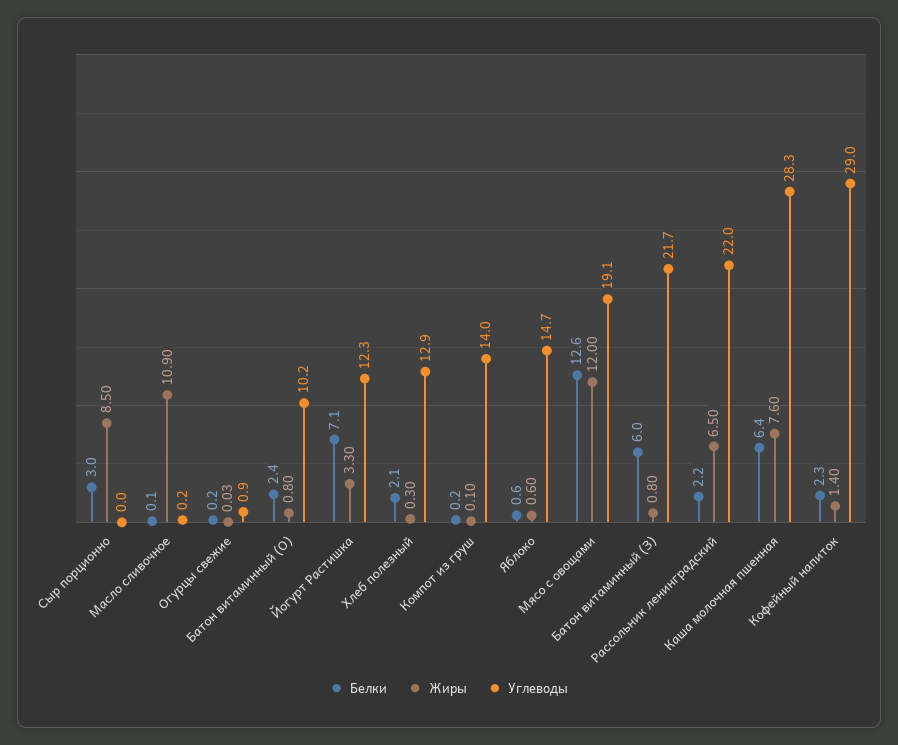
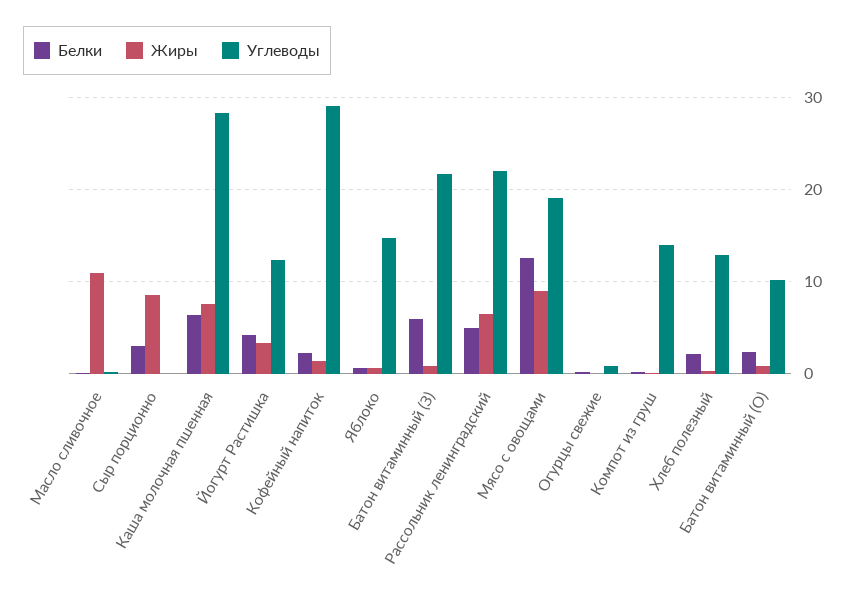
  {
    "Белки": {
      "Сыр порционно": 3,
      "Масло сливочное": 0.1,
      "Огурцы свежие": 0.2,
      "Батон витаминный (О)": 2.4,
-     "Йогурт Растишка": 7.1,
+     "Йогурт Растишка": 4,
      "Хлеб полезный": 2.1,
      "Компот из груш": 0.2,
      "Яблоко": 0.6,
      "Мясо с овощами": 12.6,
      "Батон витаминный (З)": 6,
-     "Рассольник ленинградский": 2.2,
+     "Рассольник ленинградский": 5,
      "Каша молочная пшенная": 6.4,
      "Кофейный напиток": 2.3
    },
    "Жиры": {
      "Сыр порционно": 8.5,
      "Масло сливочное": 10.9,
      "Огурцы свежие": 0.03,
      "Батон витаминный (О)": 0.8,
      "Йогурт Растишка": 3.3,
      "Хлеб полезный": 0.3,
      "Компот из груш": 0.1,
      "Яблоко": 0.6,
-     "Мясо с овощами": 12,
+     "Мясо с овощами": 9,
      "Батон витаминный (З)": 0.8,
      "Рассольник ленинградский": 6.5,
      "Каша молочная пшенная": 7.6,
      "Кофейный напиток": 1.4
    },
    "Углеводы": {
      "Сыр порционно": 0,
      "Масло сливочное": 0.2,
      "Огурцы свежие": 0.9,
      "Батон витаминный (О)": 10.2,
      "Йогурт Растишка": 12.3,
      "Хлеб полезный": 12.9,
      "Компот из груш": 14,
      "Яблоко": 14.7,
      "Мясо с овощами": 19.1,
      "Батон витаминный (З)": 21.7,
      "Рассольник ленинградский": 22,
      "Каша молочная пшенная": 28.3,
      "Кофейный напиток": 29
    }
  }

